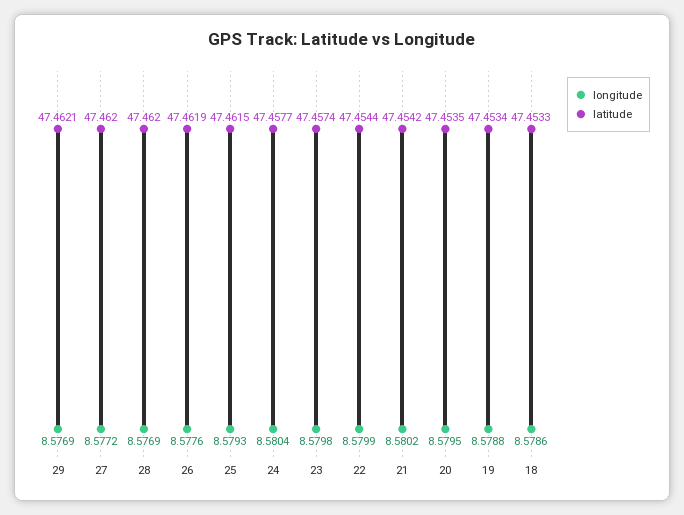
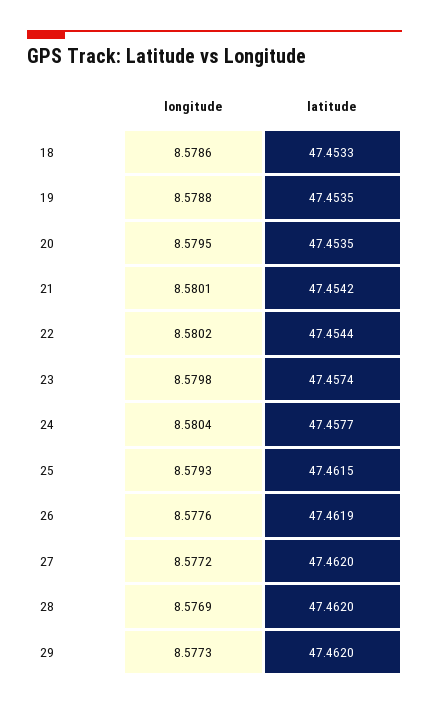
  {
    "longitude": {
-     "29": 8.5769,
+     "29": 8.5773,
      "27": 8.5772,
      "28": 8.5769,
      "26": 8.5776,
      "25": 8.5793,
      "24": 8.5804,
      "23": 8.5798,
-     "22": 8.5799,
+     "22": 8.5802,
-     "21": 8.5802,
+     "21": 8.5801,
      "20": 8.5795,
      "19": 8.5788,
      "18": 8.5786
    },
    "latitude": {
-     "29": 47.4621,
+     "29": 47.462,
      "27": 47.462,
      "28": 47.462,
      "26": 47.4619,
      "25": 47.4615,
      "24": 47.4577,
      "23": 47.4574,
      "22": 47.4544,
      "21": 47.4542,
      "20": 47.4535,
-     "19": 47.4534,
+     "19": 47.4535,
      "18": 47.4533
    }
  }

